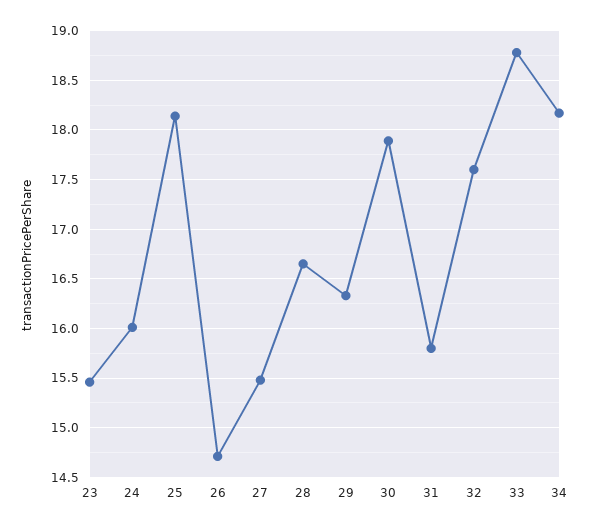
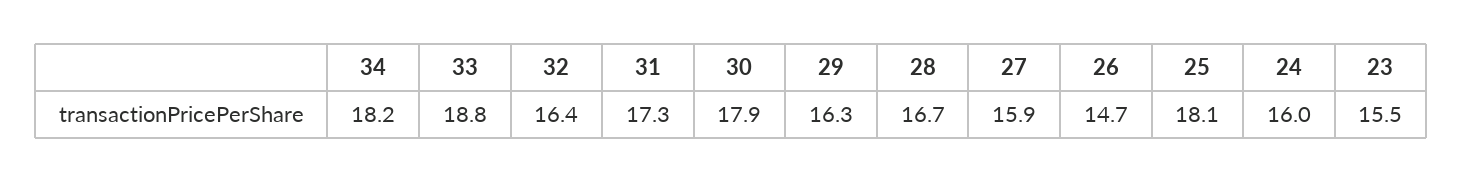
  {
    "23": 15.5,
    "24": 16,
    "25": 18.1,
    "26": 14.7,
-   "27": 15.5,
+   "27": 15.9,
    "28": 16.7,
    "29": 16.3,
    "30": 17.9,
-   "31": 15.8,
+   "31": 17.3,
-   "32": 17.6,
+   "32": 16.4,
    "33": 18.8,
    "34": 18.2
  }

